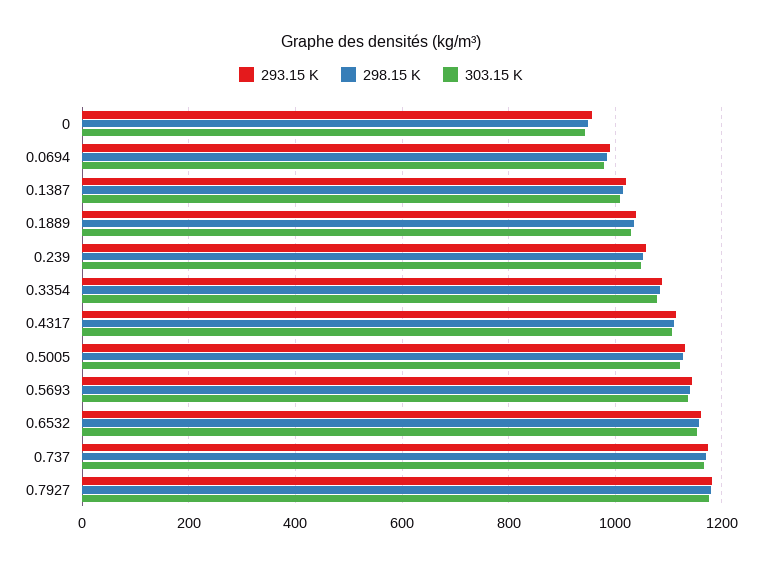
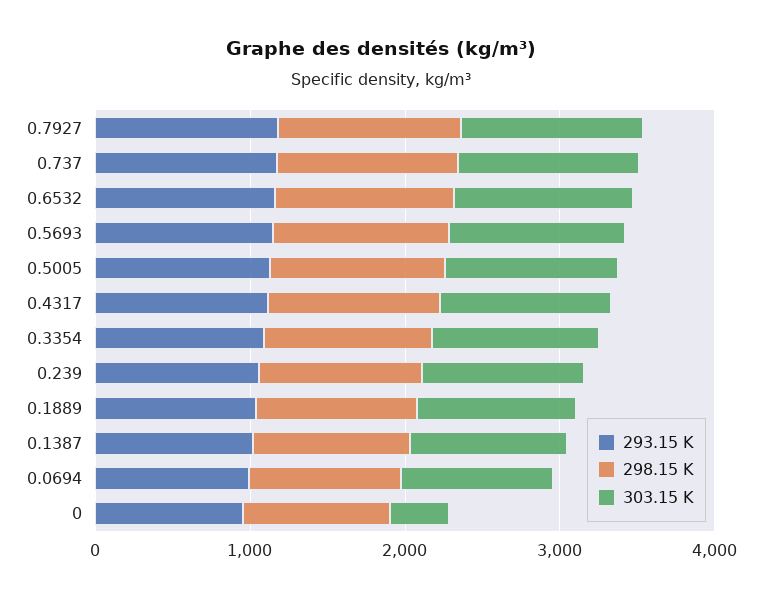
  {
    "293.15 K": {
      "0": 960,
      "0.0694": 980,
      "0.1387": 1020,
      "0.1889": 1040,
      "0.239": 1060,
      "0.3354": 1080,
      "0.4317": 1120,
      "0.5005": 1120,
      "0.5693": 1140,
      "0.6532": 1160,
      "0.737": 1180,
      "0.7927": 1180
    },
    "298.15 K": {
      "0": 940,
      "0.0694": 980,
      "0.1387": 1020,
      "0.1889": 1040,
      "0.239": 1060,
      "0.3354": 1080,
      "0.4317": 1100,
      "0.5005": 1120,
      "0.5693": 1140,
      "0.6532": 1160,
      "0.737": 1180,
      "0.7927": 1180
    },
    "303.15 K": {
-     "0": 940,
+     "0": 400,
      "0.0694": 980,
      "0.1387": 1000,
      "0.1889": 1020,
      "0.239": 1040,
      "0.3354": 1080,
      "0.4317": 1100,
      "0.5005": 1120,
      "0.5693": 1140,
      "0.6532": 1160,
      "0.737": 1160,
      "0.7927": 1180
    }
  }

